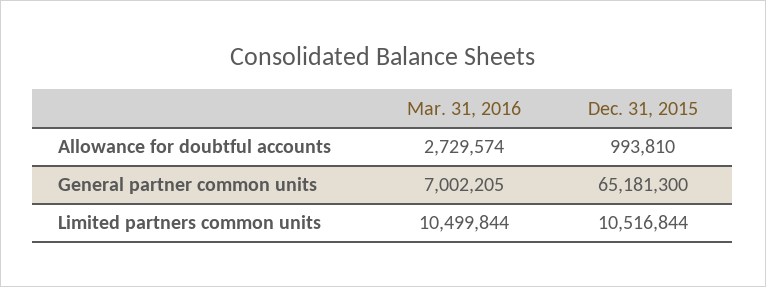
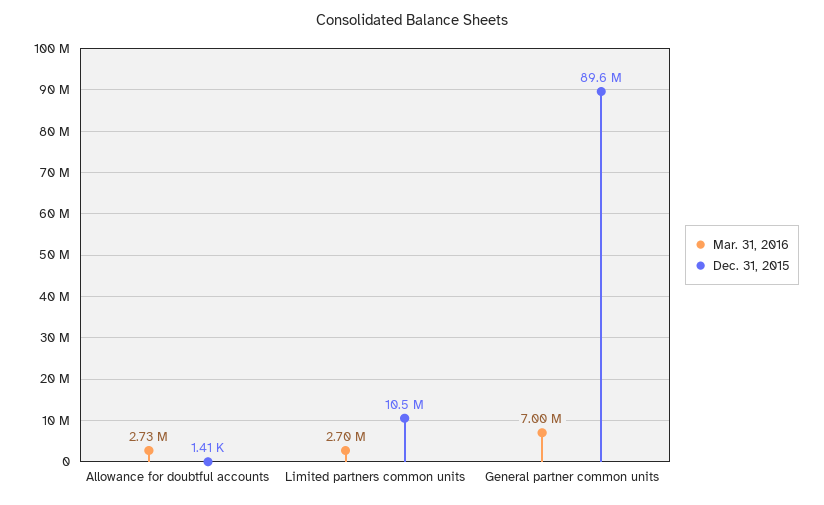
  {
    "Mar. 31, 2016": {
      "Allowance for doubtful accounts": 2729574,
      "General partner common units": 7002205,
-     "Limited partners common units": 10499844
+     "Limited partners common units": 2700000
    },
    "Dec. 31, 2015": {
-     "Allowance for doubtful accounts": 993810,
+     "Allowance for doubtful accounts": 1410,
-     "General partner common units": 65181300,
+     "General partner common units": 89600000,
      "Limited partners common units": 10516844
    }
  }

